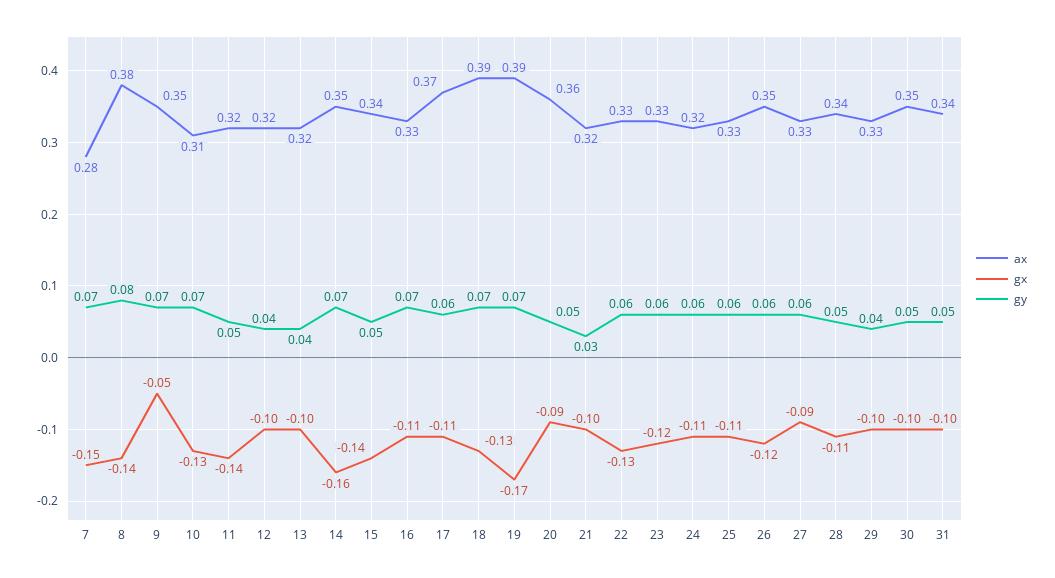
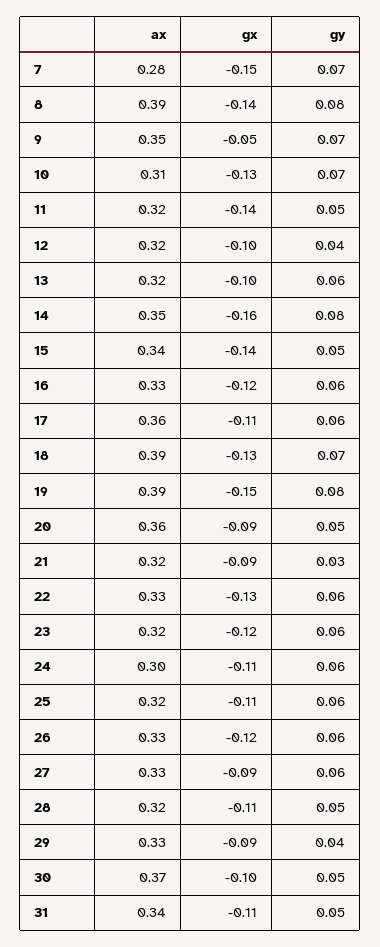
  {
    "ax": {
      "7": 0.28,
-     "8": 0.38,
+     "8": 0.39,
      "9": 0.35,
      "10": 0.31,
      "11": 0.32,
      "12": 0.32,
      "13": 0.32,
      "14": 0.35,
      "15": 0.34,
      "16": 0.33,
-     "17": 0.37,
+     "17": 0.36,
      "18": 0.39,
      "19": 0.39,
      "20": 0.36,
      "21": 0.32,
      "22": 0.33,
-     "23": 0.33,
+     "23": 0.32,
-     "24": 0.32,
+     "24": 0.3,
-     "25": 0.33,
+     "25": 0.32,
-     "26": 0.35,
+     "26": 0.33,
      "27": 0.33,
-     "28": 0.34,
+     "28": 0.32,
      "29": 0.33,
-     "30": 0.35,
+     "30": 0.37,
      "31": 0.34
    },
    "gx": {
      "7": -0.15,
      "8": -0.14,
      "9": -0.05,
      "10": -0.13,
      "11": -0.14,
      "12": -0.1,
      "13": -0.1,
      "14": -0.16,
      "15": -0.14,
-     "16": -0.11,
+     "16": -0.12,
      "17": -0.11,
      "18": -0.13,
-     "19": -0.17,
+     "19": -0.15,
      "20": -0.09,
-     "21": -0.1,
+     "21": -0.09,
      "22": -0.13,
      "23": -0.12,
      "24": -0.11,
      "25": -0.11,
      "26": -0.12,
      "27": -0.09,
      "28": -0.11,
-     "29": -0.1,
+     "29": -0.09,
      "30": -0.1,
-     "31": -0.1
+     "31": -0.11
    },
    "gy": {
      "7": 0.07,
      "8": 0.08,
      "9": 0.07,
      "10": 0.07,
      "11": 0.05,
      "12": 0.04,
-     "13": 0.04,
+     "13": 0.06,
-     "14": 0.07,
+     "14": 0.08,
      "15": 0.05,
-     "16": 0.07,
+     "16": 0.06,
      "17": 0.06,
      "18": 0.07,
-     "19": 0.07,
+     "19": 0.08,
      "20": 0.05,
      "21": 0.03,
      "22": 0.06,
      "23": 0.06,
      "24": 0.06,
      "25": 0.06,
      "26": 0.06,
      "27": 0.06,
      "28": 0.05,
      "29": 0.04,
      "30": 0.05,
      "31": 0.05
    }
  }

